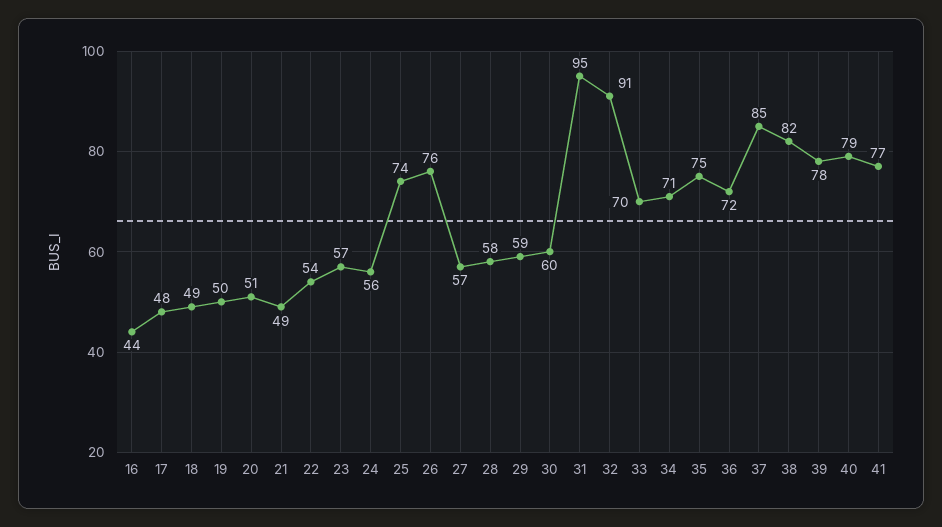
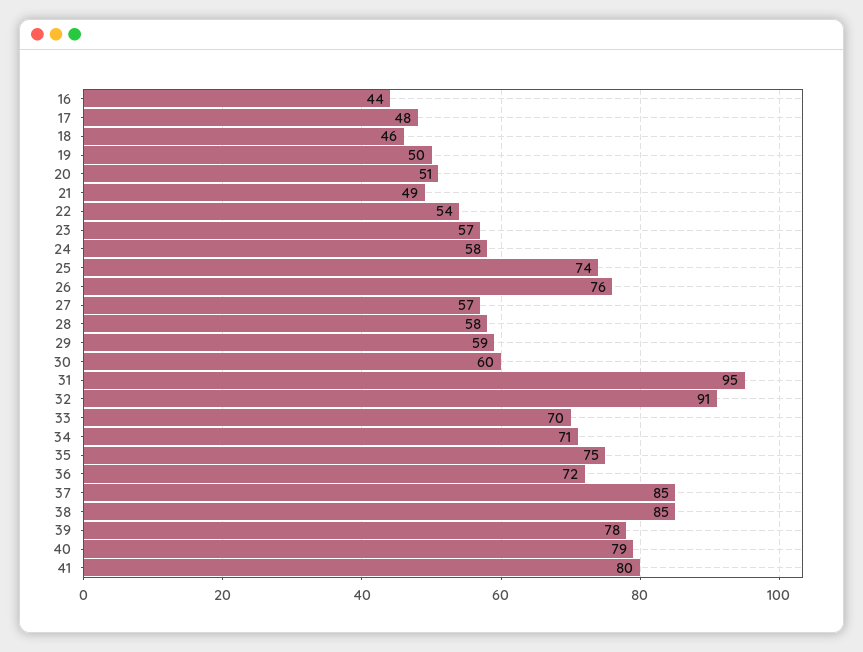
  {
    "16": 44,
    "17": 48,
-   "18": 49,
+   "18": 46,
    "19": 50,
    "20": 51,
    "21": 49,
    "22": 54,
    "23": 57,
-   "24": 56,
+   "24": 58,
    "25": 74,
    "26": 76,
    "27": 57,
    "28": 58,
    "29": 59,
    "30": 60,
    "31": 95,
    "32": 91,
    "33": 70,
    "34": 71,
    "35": 75,
    "36": 72,
    "37": 85,
-   "38": 82,
+   "38": 85,
    "39": 78,
    "40": 79,
-   "41": 77
+   "41": 80
  }

